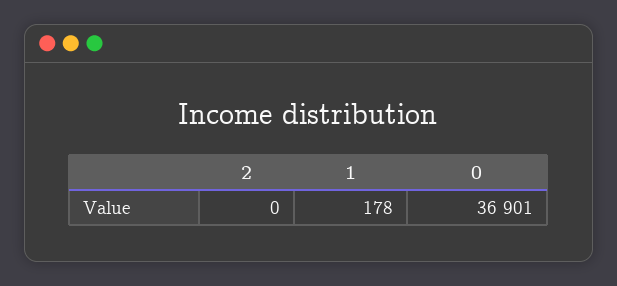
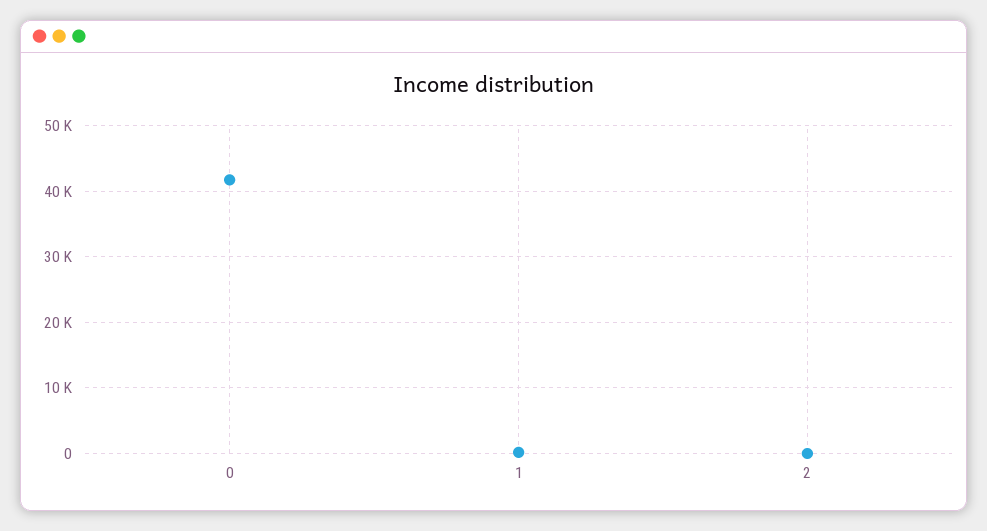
  {
    "2": 0,
    "1": 178,
-   "0": 36901
+   "0": 42000
  }

